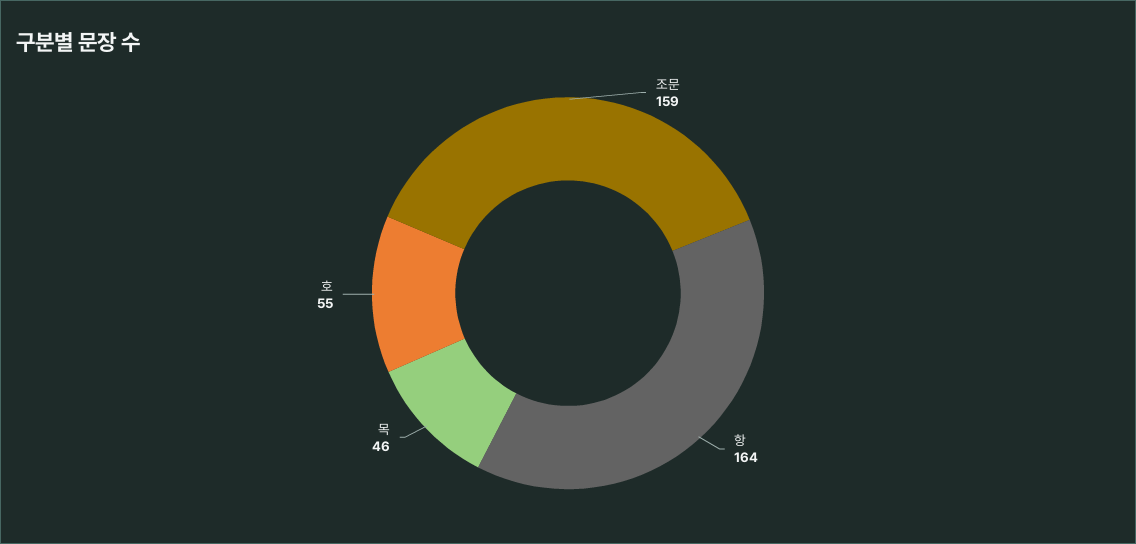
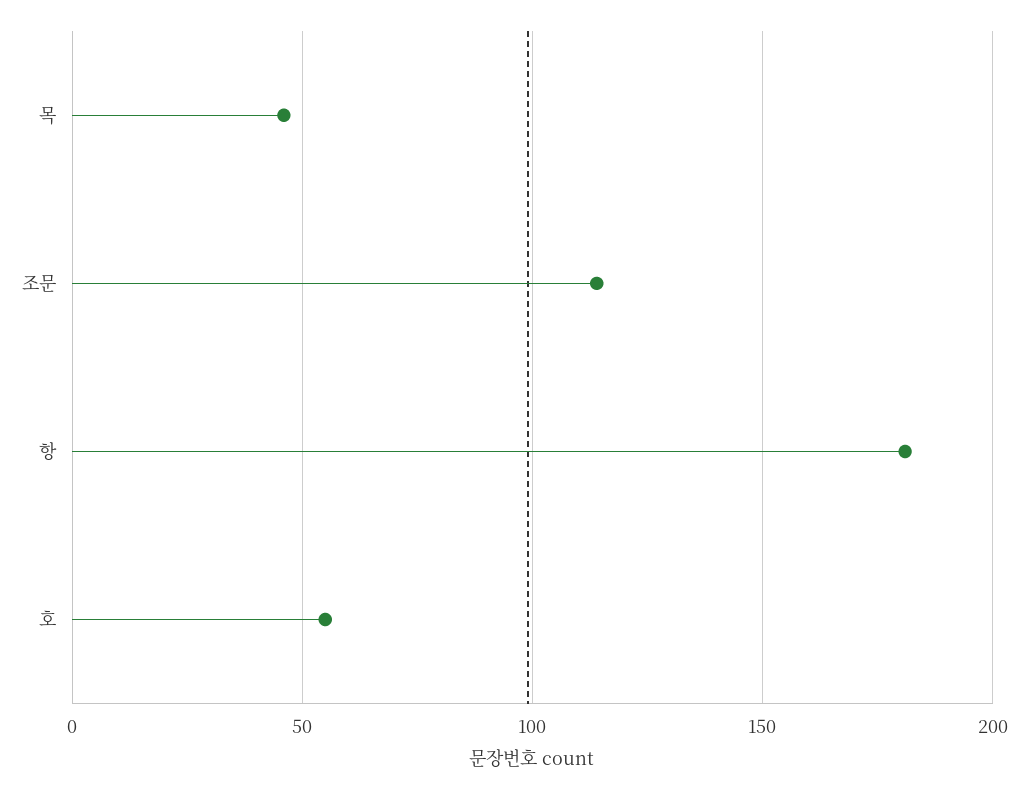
  {
-   "조문": 159,
+   "조문": 115,
-   "항": 164,
+   "항": 180,
    "목": 46,
    "호": 55
  }

